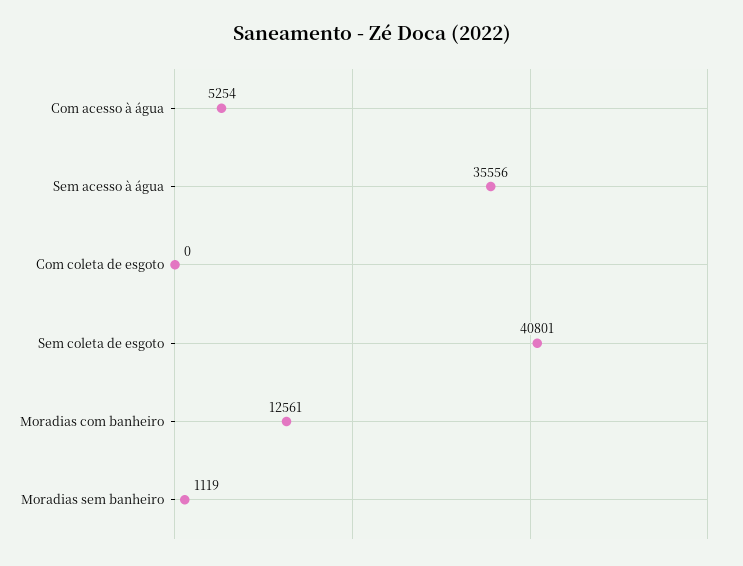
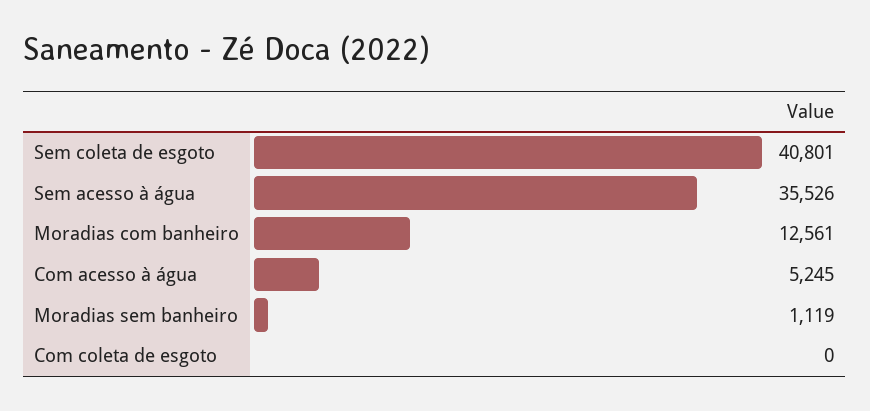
  {
-   "Com acesso à água": 5254,
+   "Com acesso à água": 5245,
-   "Sem acesso à água": 35556,
+   "Sem acesso à água": 35526,
    "Com coleta de esgoto": 0,
    "Sem coleta de esgoto": 40801,
    "Moradias com banheiro": 12561,
    "Moradias sem banheiro": 1119
  }

